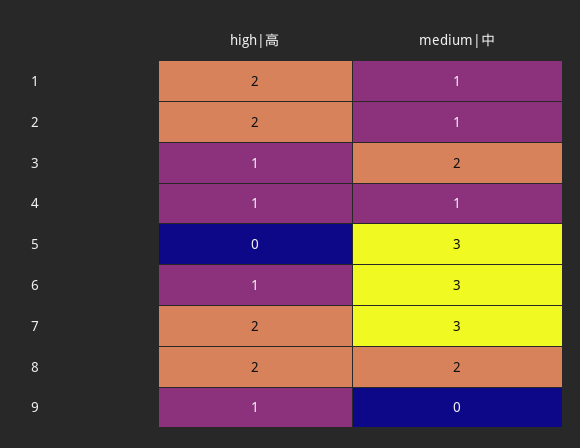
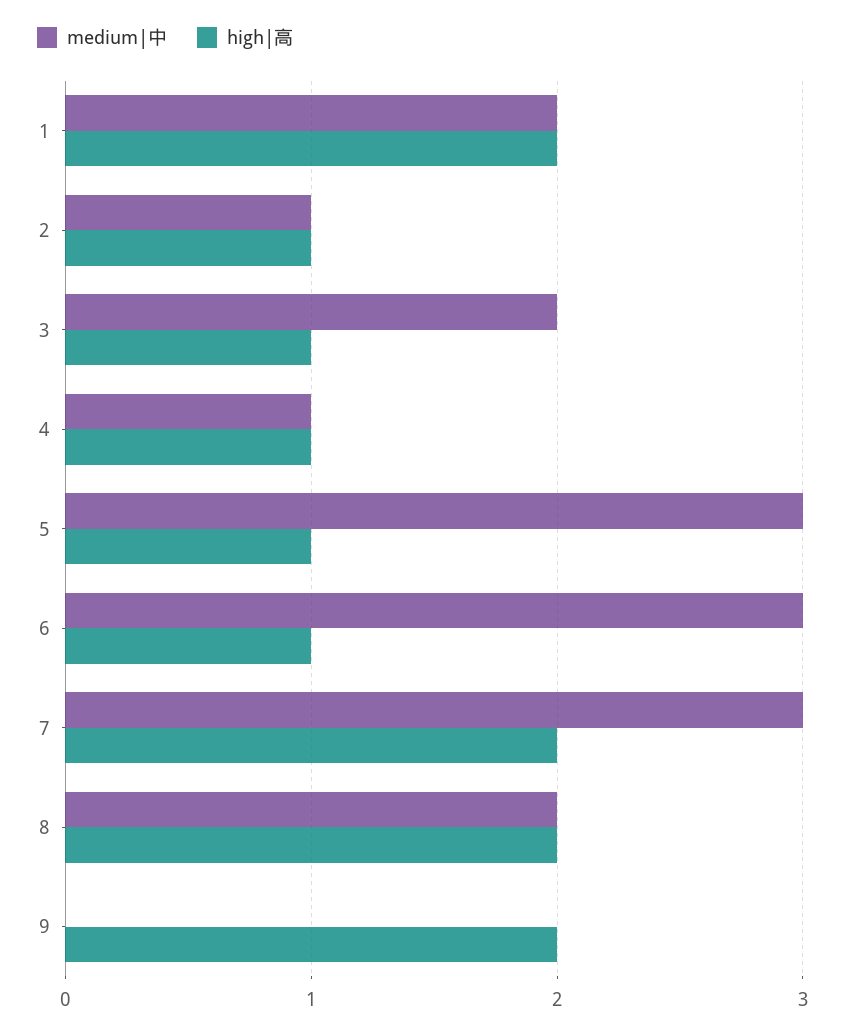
  {
    "high|高": {
      "1": 2,
-     "2": 2,
+     "2": 1,
      "3": 1,
      "4": 1,
-     "5": 0,
+     "5": 1,
      "6": 1,
      "7": 2,
      "8": 2,
-     "9": 1
+     "9": 2
    },
    "medium|中": {
-     "1": 1,
+     "1": 2,
      "2": 1,
      "3": 2,
      "4": 1,
      "5": 3,
      "6": 3,
      "7": 3,
      "8": 2,
      "9": 0
    }
  }

